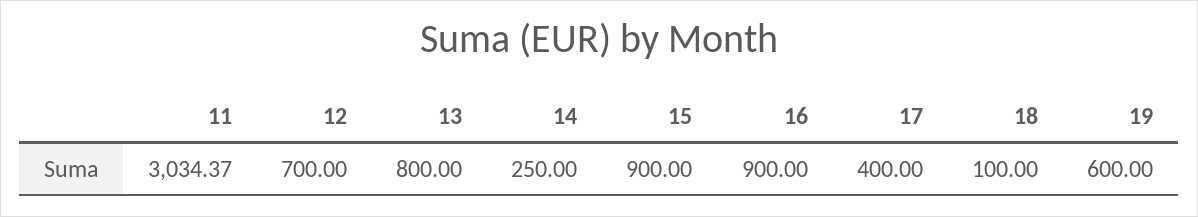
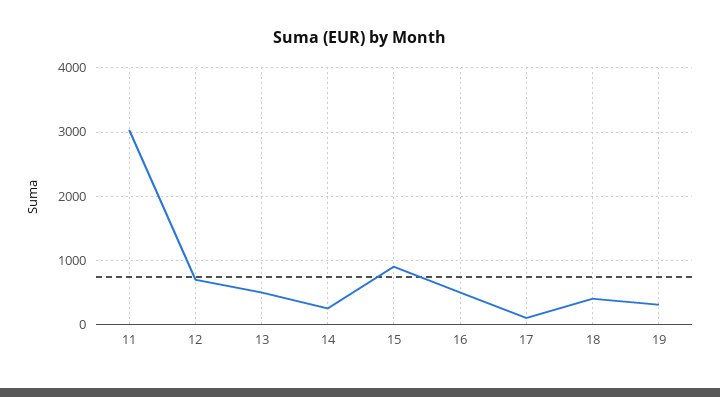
  {
    "11": 3034.37,
    "12": 700,
-   "13": 800,
+   "13": 500,
    "14": 250,
    "15": 900,
-   "16": 900,
+   "16": 500,
-   "17": 400,
+   "17": 100,
-   "18": 100,
+   "18": 400,
-   "19": 600
+   "19": 300
  }

